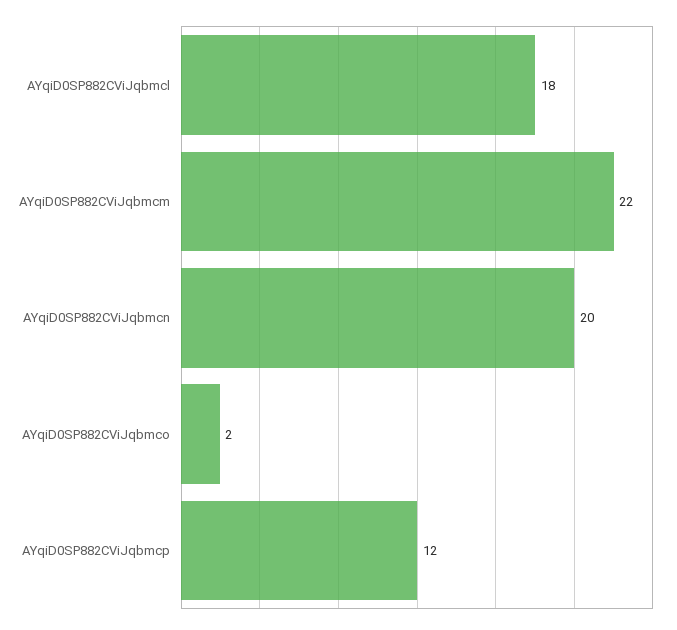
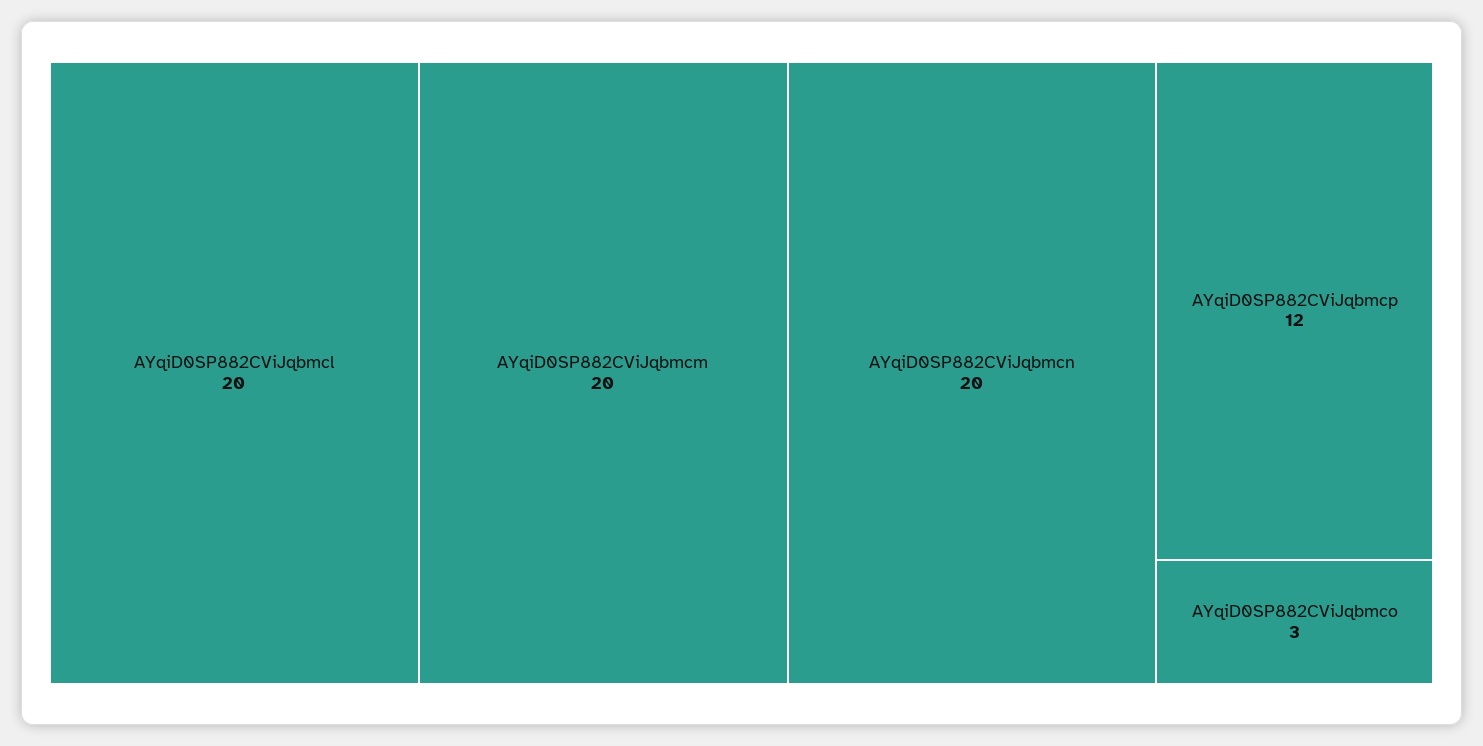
  {
-   "AYqiD0SP882CViJqbmcl": 18,
+   "AYqiD0SP882CViJqbmcl": 20,
-   "AYqiD0SP882CViJqbmcm": 22,
+   "AYqiD0SP882CViJqbmcm": 20,
    "AYqiD0SP882CViJqbmcn": 20,
-   "AYqiD0SP882CViJqbmco": 2,
+   "AYqiD0SP882CViJqbmco": 3,
    "AYqiD0SP882CViJqbmcp": 12
  }

